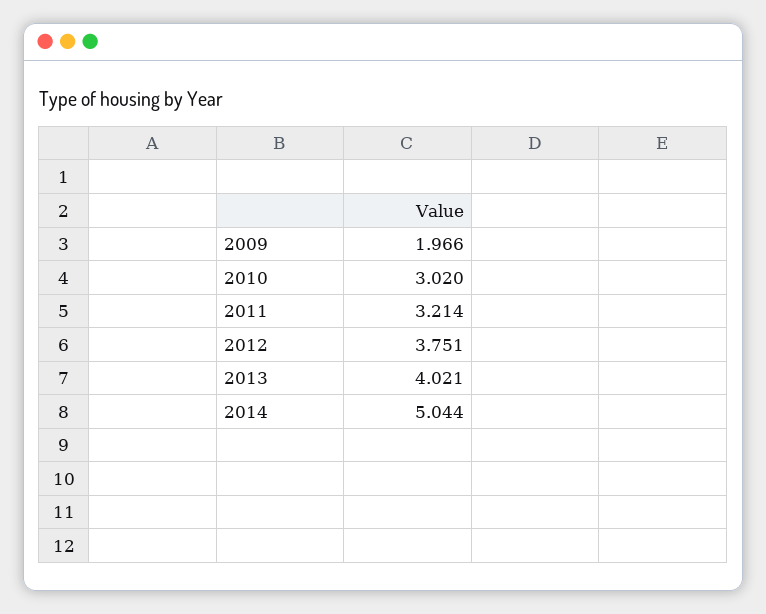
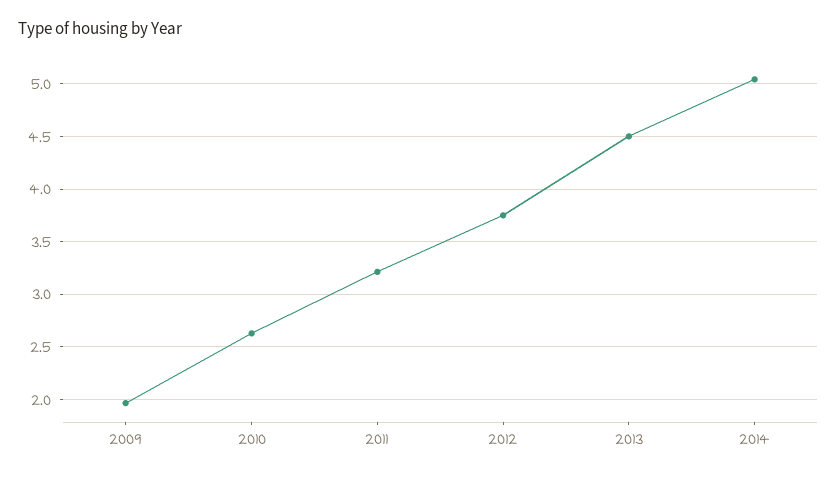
  {
    "2009": 1.966,
-   "2010": 3.02,
+   "2010": 2.6,
    "2011": 3.214,
    "2012": 3.751,
-   "2013": 4.021,
+   "2013": 4.5,
    "2014": 5.044
  }

